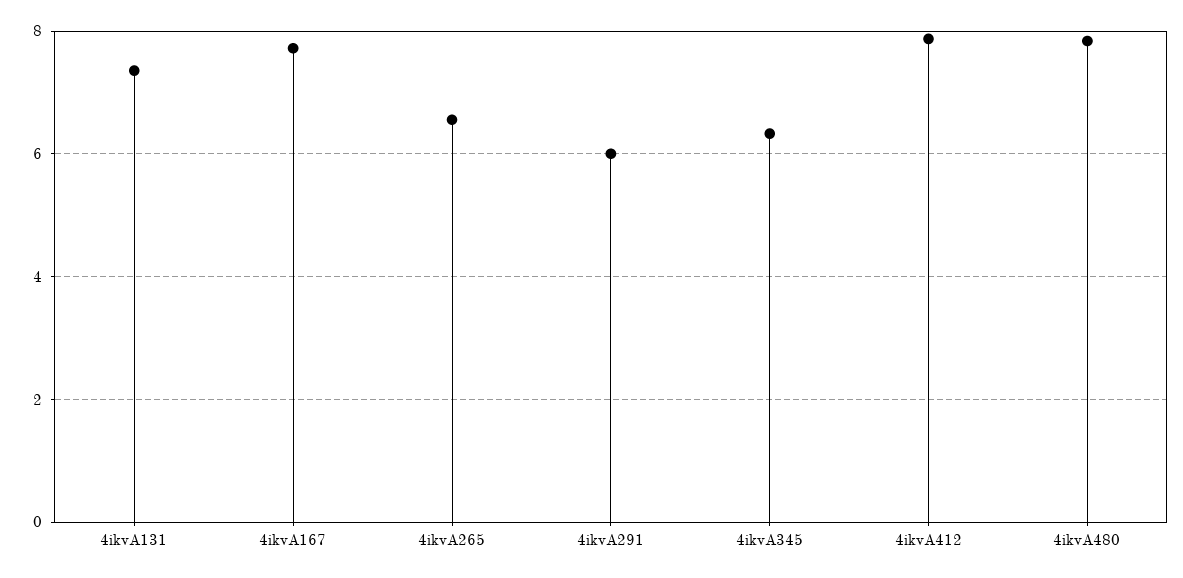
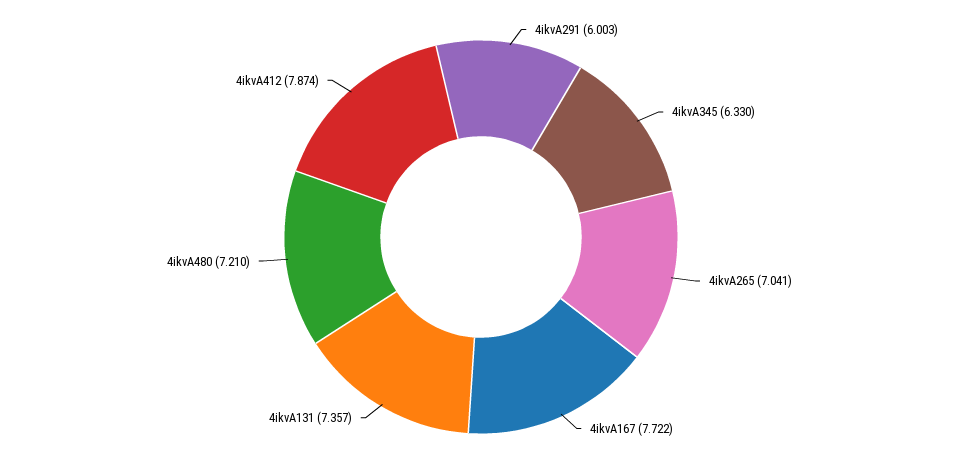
  {
    "4ikvA131": 7.357,
    "4ikvA167": 7.722,
-   "4ikvA265": 6.6,
+   "4ikvA265": 7.041,
    "4ikvA291": 6.003,
    "4ikvA345": 6.33,
    "4ikvA412": 7.874,
-   "4ikvA480": 7.8
+   "4ikvA480": 7.21
  }

